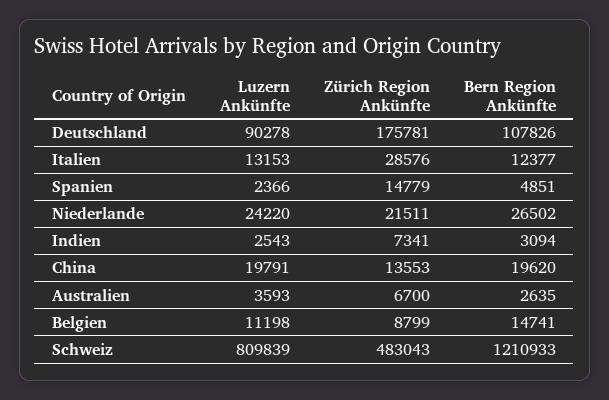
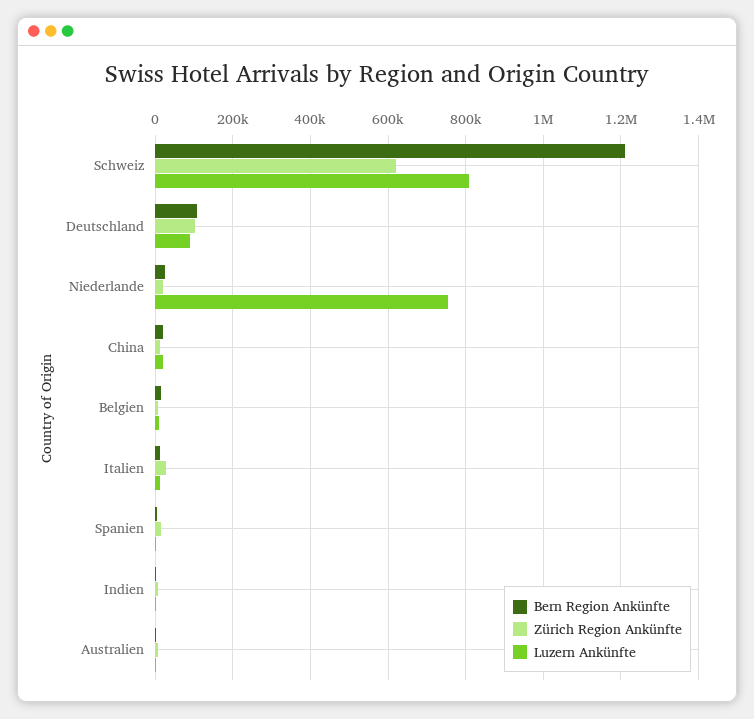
  {
    "Luzern Ankünfte": {
      "Deutschland": 90278,
      "Italien": 13153,
      "Spanien": 2366,
-     "Niederlande": 24220,
+     "Niederlande": 760000,
      "Indien": 2543,
      "China": 19791,
      "Australien": 3593,
      "Belgien": 11198,
      "Schweiz": 809839
    },
    "Zürich Region Ankünfte": {
-     "Deutschland": 175781,
+     "Deutschland": 100000,
      "Italien": 28576,
      "Spanien": 14779,
      "Niederlande": 21511,
      "Indien": 7341,
      "China": 13553,
      "Australien": 6700,
      "Belgien": 8799,
-     "Schweiz": 483043
+     "Schweiz": 620000
    },
    "Bern Region Ankünfte": {
      "Deutschland": 107826,
      "Italien": 12377,
      "Spanien": 4851,
      "Niederlande": 26502,
      "Indien": 3094,
      "China": 19620,
      "Australien": 2635,
      "Belgien": 14741,
      "Schweiz": 1210933
    }
  }

